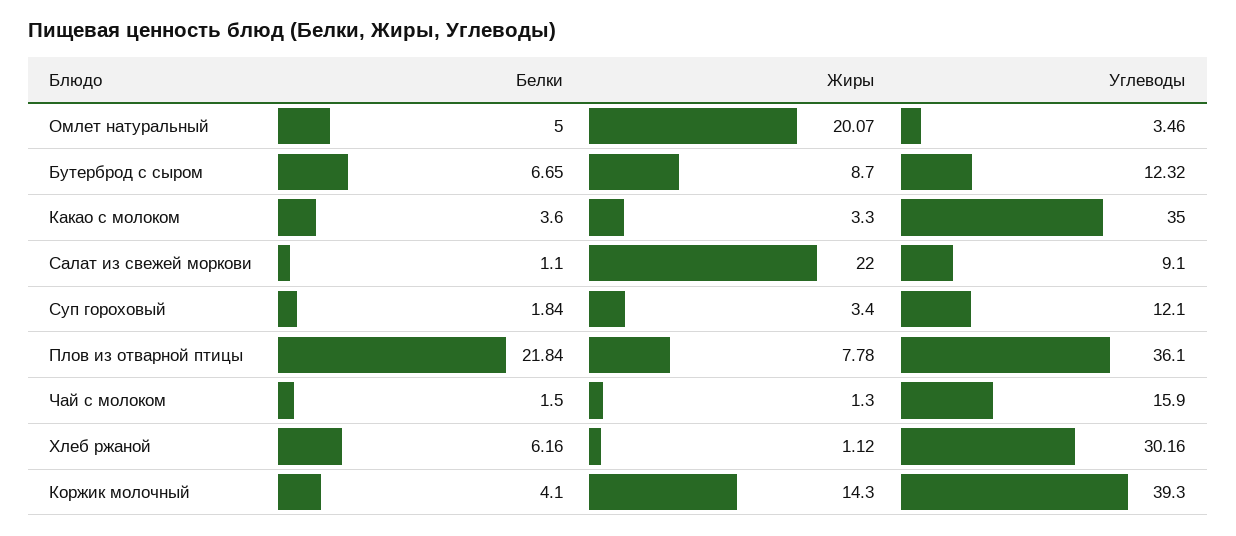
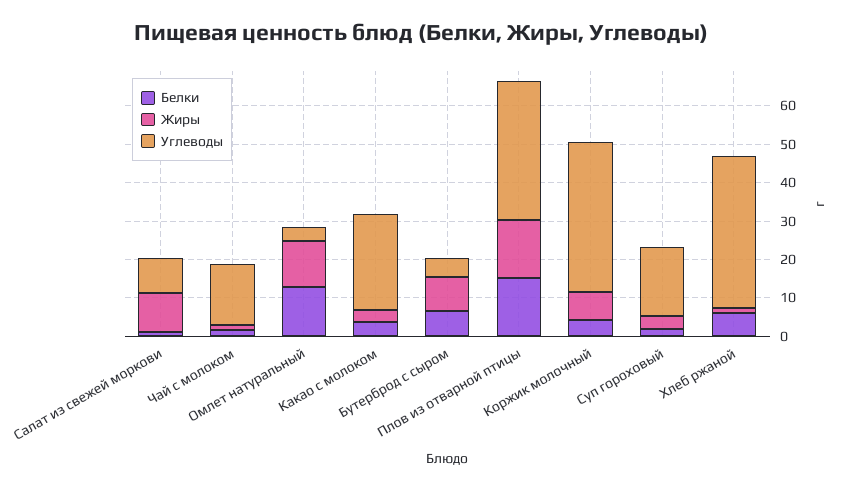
  {
    "Белки": {
-     "Омлет натуральный": 5,
+     "Омлет натуральный": 12.5,
      "Бутерброд с сыром": 6.65,
      "Какао с молоком": 3.6,
      "Салат из свежей моркови": 1.1,
      "Суп гороховый": 1.84,
-     "Плов из отварной птицы": 21.84,
+     "Плов из отварной птицы": 15,
      "Чай с молоком": 1.5,
      "Хлеб ржаной": 6.16,
      "Коржик молочный": 4.1
    },
    "Жиры": {
-     "Омлет натуральный": 20.07,
+     "Омлет натуральный": 12.5,
      "Бутерброд с сыром": 8.7,
      "Какао с молоком": 3.3,
-     "Салат из свежей моркови": 22,
+     "Салат из свежей моркови": 10,
      "Суп гороховый": 3.4,
-     "Плов из отварной птицы": 7.78,
+     "Плов из отварной птицы": 15,
      "Чай с молоком": 1.3,
      "Хлеб ржаной": 1.12,
-     "Коржик молочный": 14.3
+     "Коржик молочный": 7.5
    },
    "Углеводы": {
      "Омлет натуральный": 3.46,
-     "Бутерброд с сыром": 12.32,
+     "Бутерброд с сыром": 5,
-     "Какао с молоком": 35,
+     "Какао с молоком": 25,
      "Салат из свежей моркови": 9.1,
-     "Суп гороховый": 12.1,
+     "Суп гороховый": 17.5,
      "Плов из отварной птицы": 36.1,
      "Чай с молоком": 15.9,
-     "Хлеб ржаной": 30.16,
+     "Хлеб ржаной": 40,
      "Коржик молочный": 39.3
    }
  }

